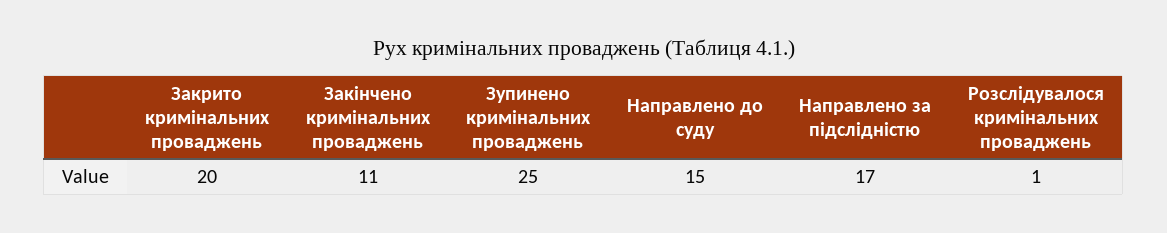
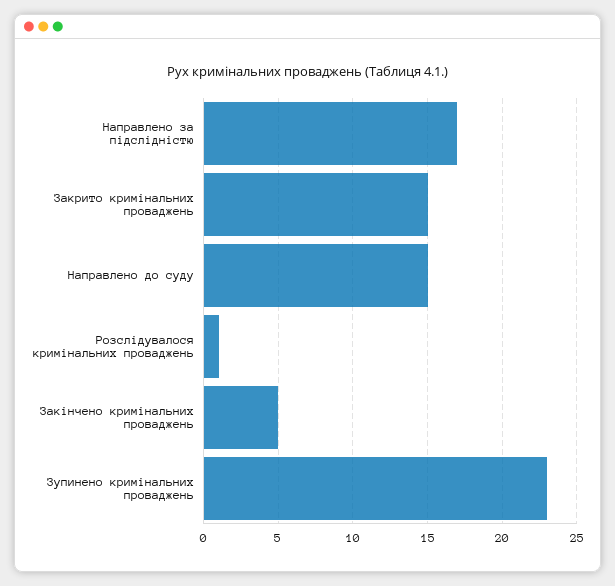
  {
-   "Закрито кримінальних проваджень": 20,
+   "Закрито кримінальних проваджень": 15,
-   "Закінчено кримінальних проваджень": 11,
+   "Закінчено кримінальних проваджень": 5,
-   "Зупинено кримінальних проваджень": 25,
+   "Зупинено кримінальних проваджень": 23,
    "Направлено до суду": 15,
    "Направлено за підслідністю": 17,
    "Розслідувалося кримінальних проваджень": 1
  }

